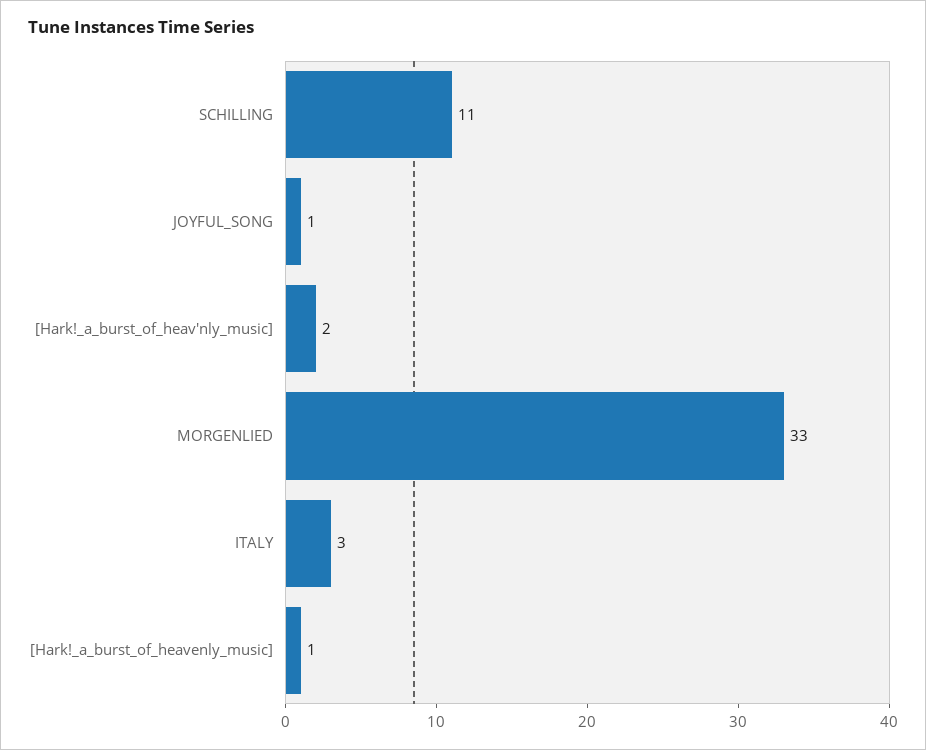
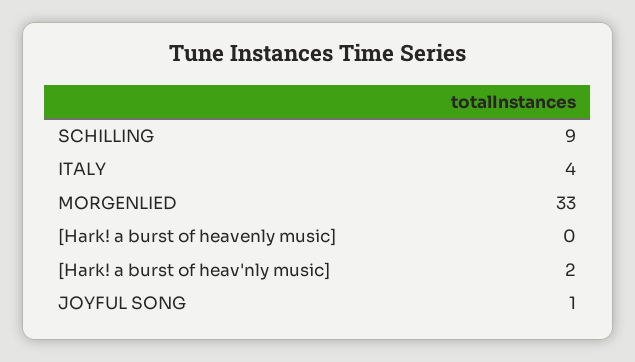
  {
-   "SCHILLING": 11,
+   "SCHILLING": 9,
    "JOYFUL_SONG": 1,
    "[Hark!_a_burst_of_heav'nly_music]": 2,
    "MORGENLIED": 33,
-   "ITALY": 3,
+   "ITALY": 4,
-   "[Hark!_a_burst_of_heavenly_music]": 1
+   "[Hark!_a_burst_of_heavenly_music]": 0
  }

